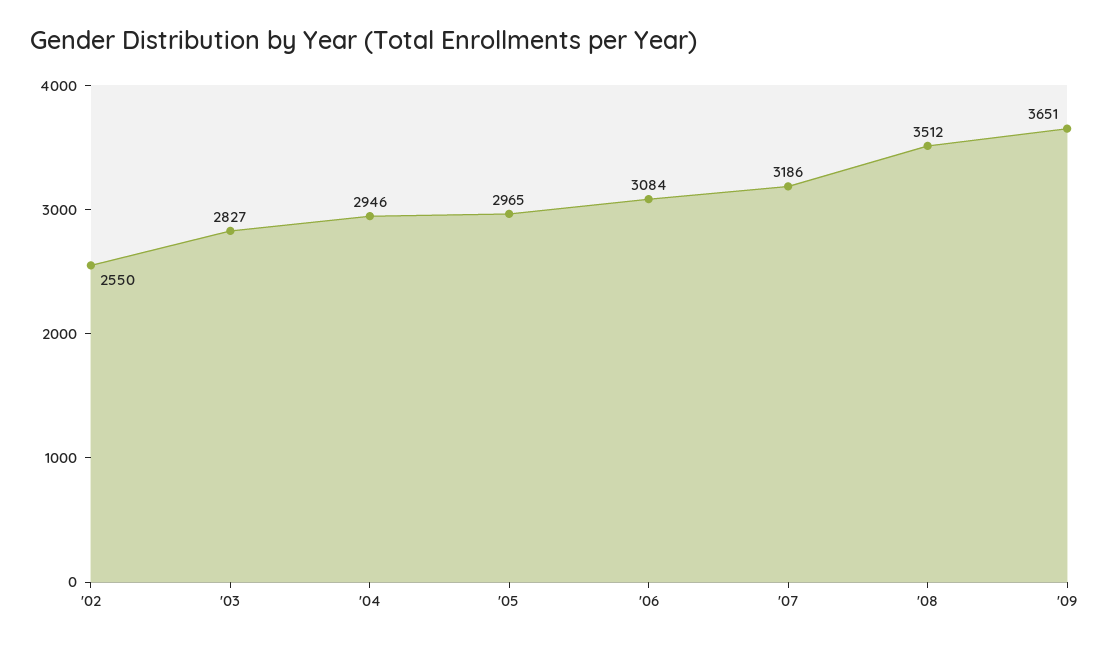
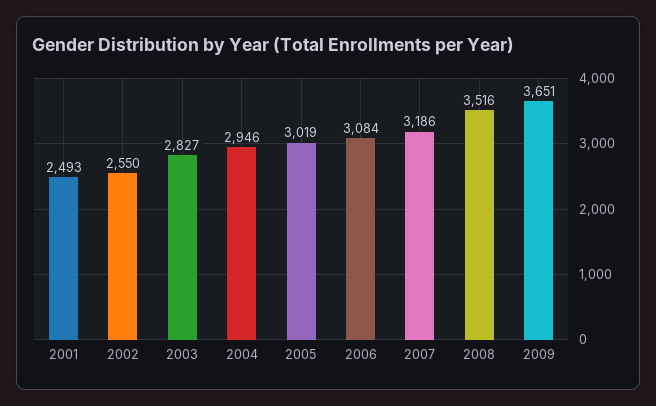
  {
    "'02": 2550,
    "'03": 2827,
    "'04": 2946,
-   "'05": 2965,
+   "'05": 3019,
    "'06": 3084,
    "'07": 3186,
-   "'08": 3512,
+   "'08": 3516,
-   "'09": 3651
+   "'09": 3651,
+   "2001": 2493
  }

